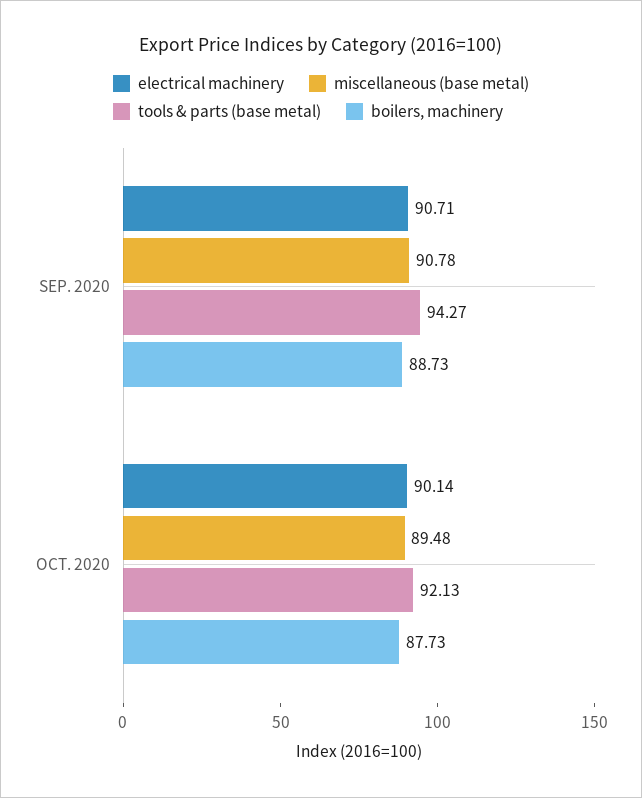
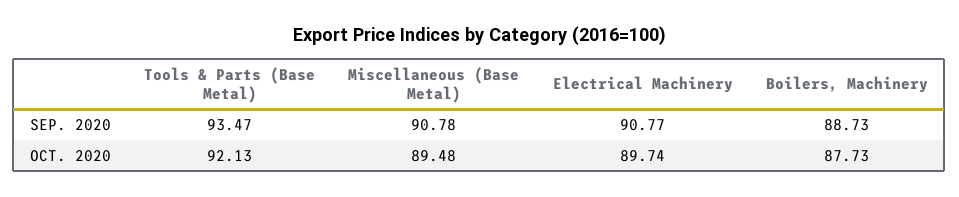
  {
    "electrical machinery": {
-     "SEP. 2020": 90.71,
+     "SEP. 2020": 90.77,
-     "OCT. 2020": 90.14
+     "OCT. 2020": 89.74
    },
    "miscellaneous (base metal)": {
      "SEP. 2020": 90.78,
      "OCT. 2020": 89.48
    },
    "tools & parts (base metal)": {
-     "SEP. 2020": 94.27,
+     "SEP. 2020": 93.47,
      "OCT. 2020": 92.13
    },
    "boilers, machinery": {
      "SEP. 2020": 88.73,
      "OCT. 2020": 87.73
    }
  }

